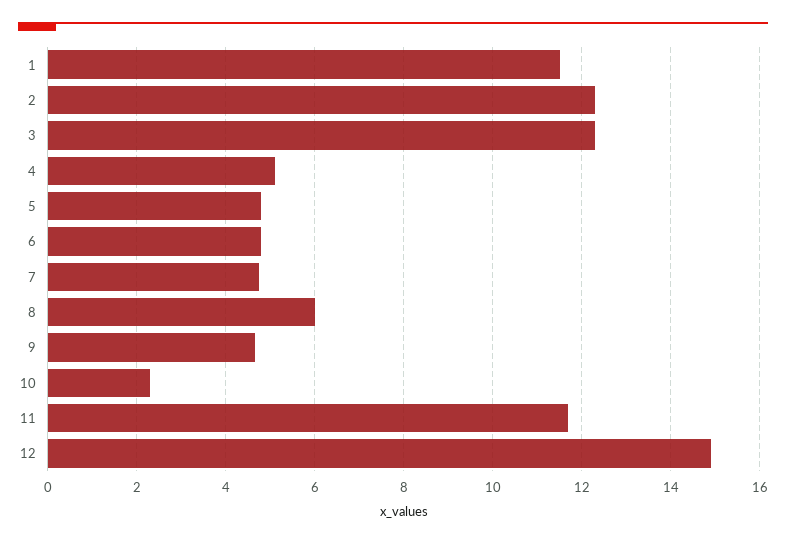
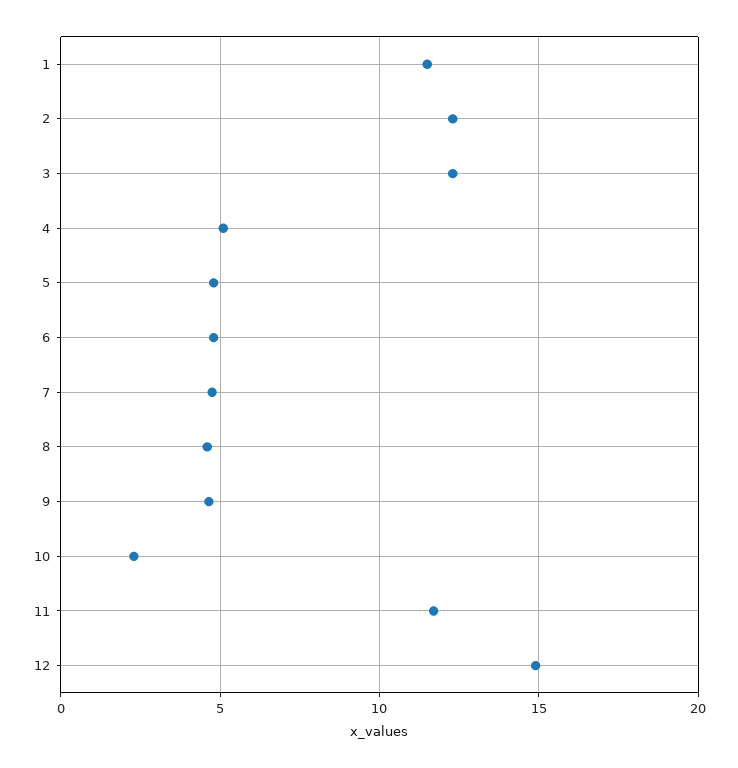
  {
    "1": 11.6,
    "2": 12.4,
    "3": 12.4,
    "4": 5.2,
    "5": 4.8,
    "6": 4.8,
    "7": 4.8,
-   "8": 6,
+   "8": 4.5,
    "9": 4.6,
    "10": 2.4,
    "11": 11.8,
    "12": 15
  }

